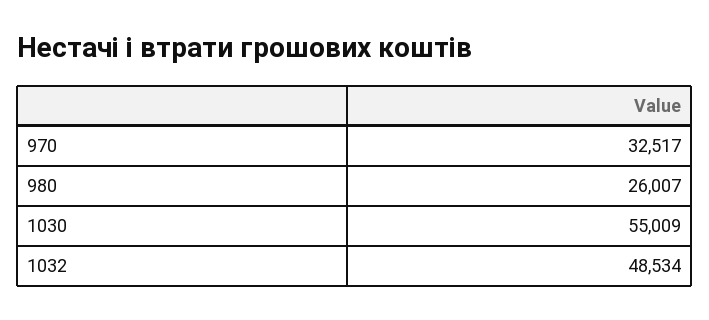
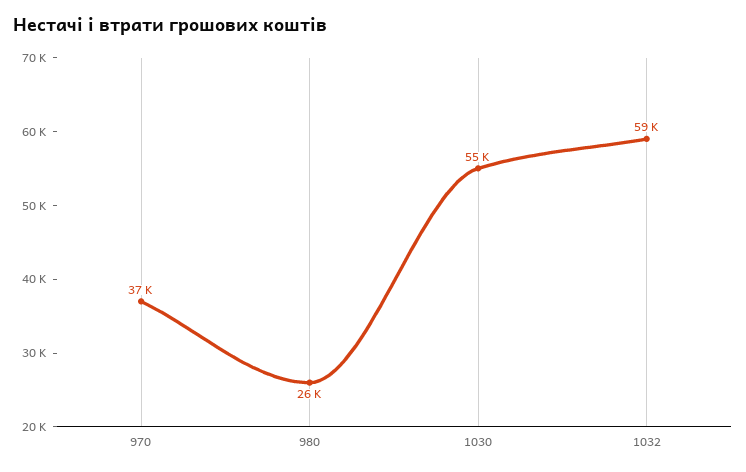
  {
-   "970": 32517,
+   "970": 37000,
    "980": 26007,
    "1030": 55009,
-   "1032": 48534
+   "1032": 59000
  }

